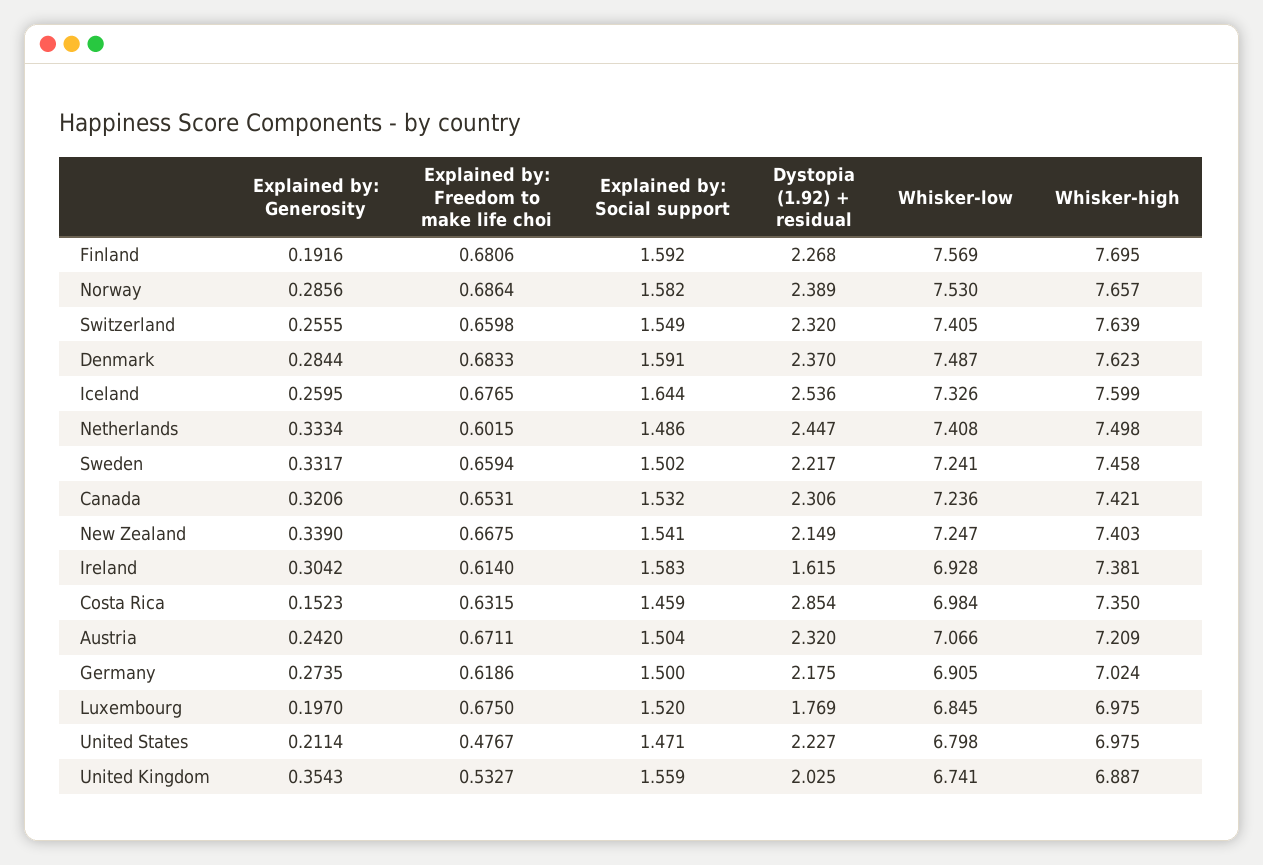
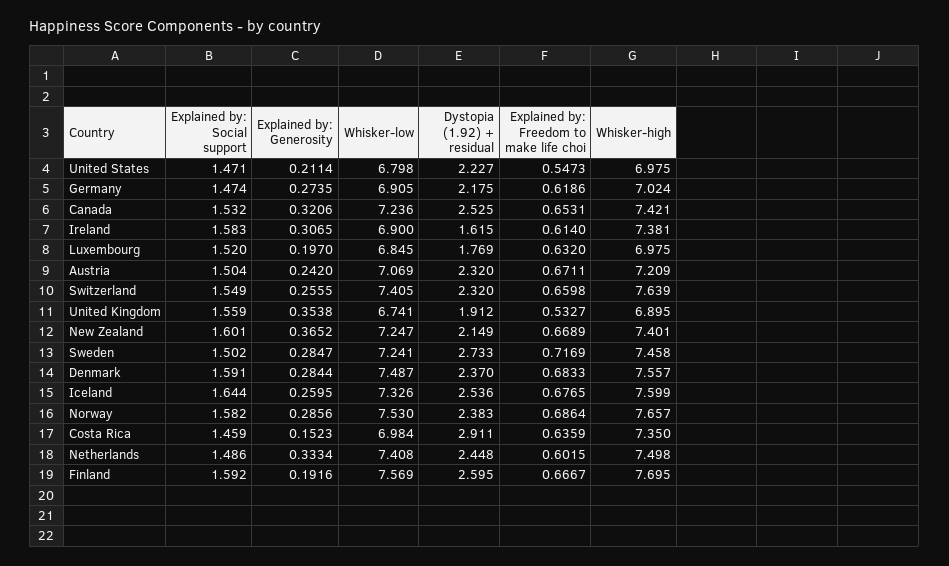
  {
    "Explained by: Generosity": {
      "Finland": 0.1916,
      "Norway": 0.2856,
      "Switzerland": 0.2555,
      "Denmark": 0.2844,
      "Iceland": 0.2595,
      "Netherlands": 0.3334,
-     "Sweden": 0.3317,
+     "Sweden": 0.2847,
      "Canada": 0.3206,
-     "New Zealand": 0.339,
+     "New Zealand": 0.3652,
-     "Ireland": 0.3042,
+     "Ireland": 0.3065,
      "Costa Rica": 0.1523,
      "Austria": 0.242,
      "Germany": 0.2735,
      "Luxembourg": 0.197,
      "United States": 0.2114,
-     "United Kingdom": 0.3543
+     "United Kingdom": 0.3538
    },
    "Explained by: Freedom to make life choi": {
-     "Finland": 0.6806,
+     "Finland": 0.6667,
      "Norway": 0.6864,
      "Switzerland": 0.6598,
      "Denmark": 0.6833,
      "Iceland": 0.6765,
      "Netherlands": 0.6015,
-     "Sweden": 0.6594,
+     "Sweden": 0.7169,
      "Canada": 0.6531,
-     "New Zealand": 0.6675,
+     "New Zealand": 0.6689,
      "Ireland": 0.614,
-     "Costa Rica": 0.6315,
+     "Costa Rica": 0.6359,
      "Austria": 0.6711,
      "Germany": 0.6186,
-     "Luxembourg": 0.675,
+     "Luxembourg": 0.632,
-     "United States": 0.4767,
+     "United States": 0.5473,
      "United Kingdom": 0.5327
    },
    "Explained by: Social support": {
      "Finland": 1.592,
      "Norway": 1.582,
      "Switzerland": 1.549,
      "Denmark": 1.591,
      "Iceland": 1.644,
      "Netherlands": 1.486,
      "Sweden": 1.502,
      "Canada": 1.532,
-     "New Zealand": 1.541,
+     "New Zealand": 1.601,
      "Ireland": 1.583,
      "Costa Rica": 1.459,
      "Austria": 1.504,
-     "Germany": 1.5,
+     "Germany": 1.474,
      "Luxembourg": 1.52,
      "United States": 1.471,
      "United Kingdom": 1.559
    },
    "Dystopia (1.92) + residual": {
-     "Finland": 2.268,
+     "Finland": 2.595,
-     "Norway": 2.389,
+     "Norway": 2.383,
      "Switzerland": 2.32,
      "Denmark": 2.37,
      "Iceland": 2.536,
-     "Netherlands": 2.447,
+     "Netherlands": 2.448,
-     "Sweden": 2.217,
+     "Sweden": 2.733,
-     "Canada": 2.306,
+     "Canada": 2.525,
      "New Zealand": 2.149,
      "Ireland": 1.615,
-     "Costa Rica": 2.854,
+     "Costa Rica": 2.911,
      "Austria": 2.32,
      "Germany": 2.175,
      "Luxembourg": 1.769,
      "United States": 2.227,
-     "United Kingdom": 2.025
+     "United Kingdom": 1.912
    },
    "Whisker-low": {
      "Finland": 7.569,
      "Norway": 7.53,
      "Switzerland": 7.405,
      "Denmark": 7.487,
      "Iceland": 7.326,
      "Netherlands": 7.408,
      "Sweden": 7.241,
      "Canada": 7.236,
      "New Zealand": 7.247,
-     "Ireland": 6.928,
+     "Ireland": 6.9,
      "Costa Rica": 6.984,
-     "Austria": 7.066,
+     "Austria": 7.069,
      "Germany": 6.905,
      "Luxembourg": 6.845,
      "United States": 6.798,
      "United Kingdom": 6.741
    },
    "Whisker-high": {
      "Finland": 7.695,
      "Norway": 7.657,
      "Switzerland": 7.639,
-     "Denmark": 7.623,
+     "Denmark": 7.557,
      "Iceland": 7.599,
      "Netherlands": 7.498,
      "Sweden": 7.458,
      "Canada": 7.421,
-     "New Zealand": 7.403,
+     "New Zealand": 7.401,
      "Ireland": 7.381,
      "Costa Rica": 7.35,
      "Austria": 7.209,
      "Germany": 7.024,
      "Luxembourg": 6.975,
      "United States": 6.975,
-     "United Kingdom": 6.887
+     "United Kingdom": 6.895
    }
  }

